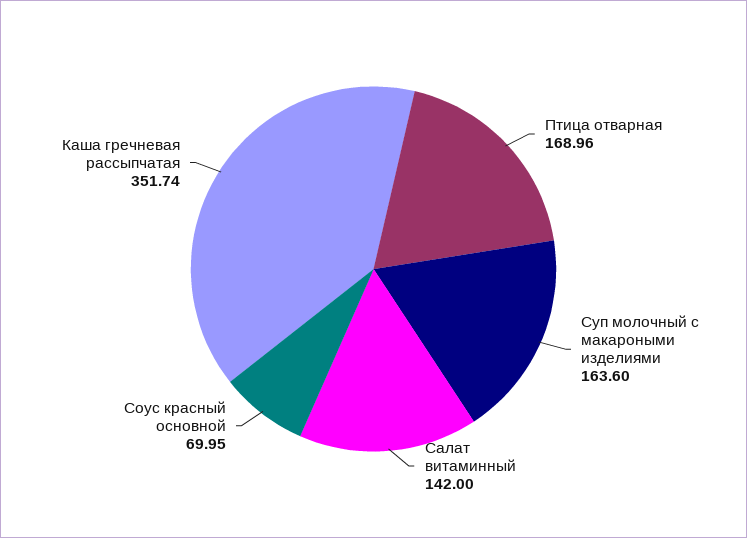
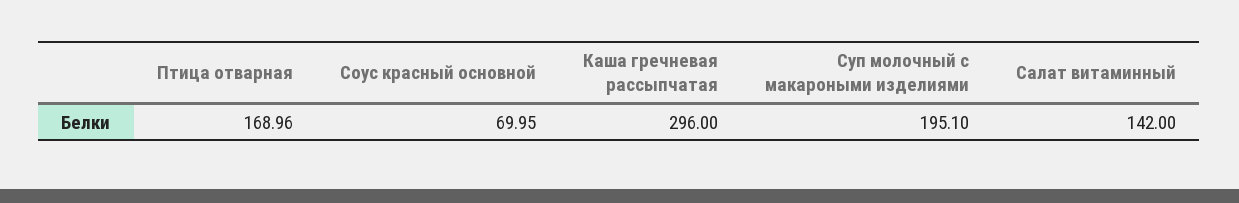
  {
    "Птица отварная": 168.96,
-   "Суп молочный с макароными изделиями": 163.6,
+   "Суп молочный с макароными изделиями": 195.1,
    "Салат витаминный": 142,
    "Соус красный основной": 69.95,
-   "Каша гречневая рассыпчатая": 351.74
+   "Каша гречневая рассыпчатая": 296
  }

